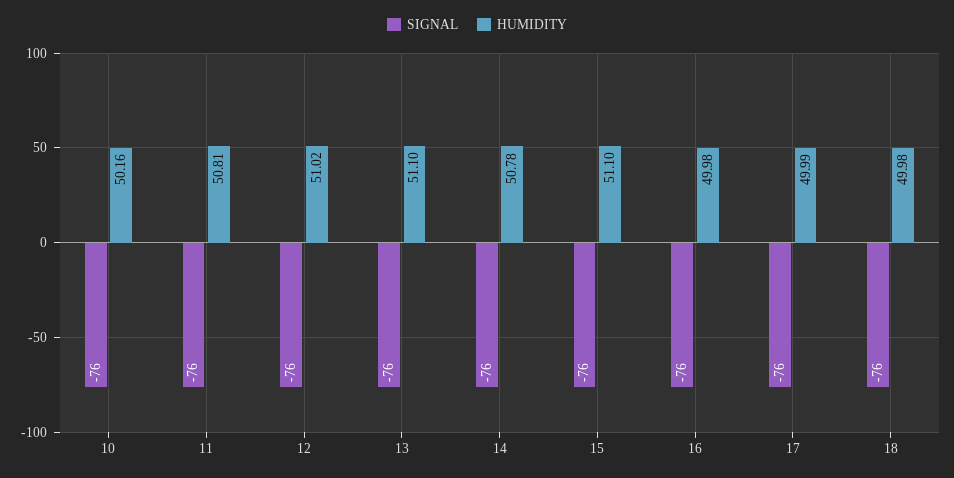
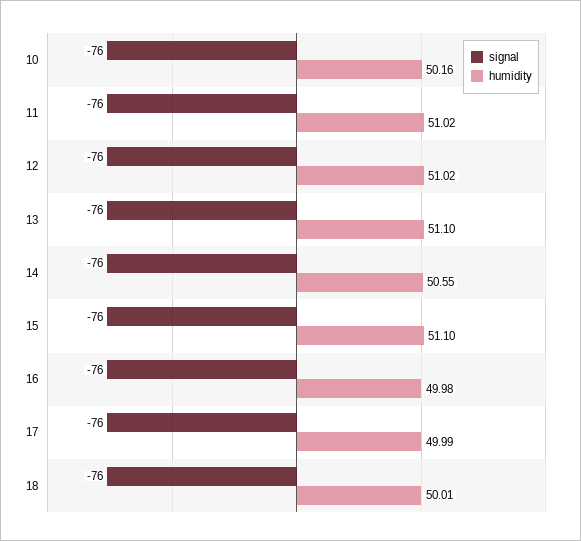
  {
    "SIGNAL": {
      "10": -76,
      "11": -76,
      "12": -76,
      "13": -76,
      "14": -76,
      "15": -76,
      "16": -76,
      "17": -76,
      "18": -76
    },
    "HUMIDITY": {
      "10": 50.16,
-     "11": 50.81,
+     "11": 51.02,
      "12": 51.02,
      "13": 51.1,
-     "14": 50.78,
+     "14": 50.55,
      "15": 51.1,
      "16": 49.98,
      "17": 49.99,
-     "18": 49.98
+     "18": 50.01
    }
  }

